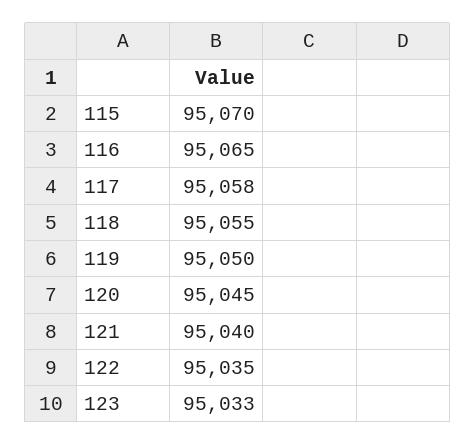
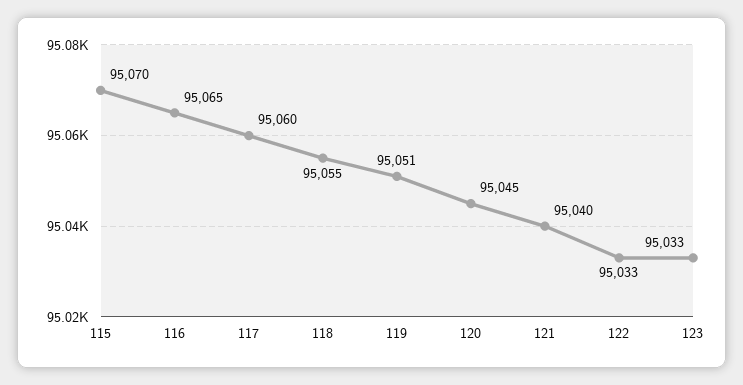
  {
    "115": 95070,
    "116": 95065,
-   "117": 95058,
+   "117": 95060,
    "118": 95055,
-   "119": 95050,
+   "119": 95051,
    "120": 95045,
    "121": 95040,
-   "122": 95035,
+   "122": 95033,
    "123": 95033
  }

